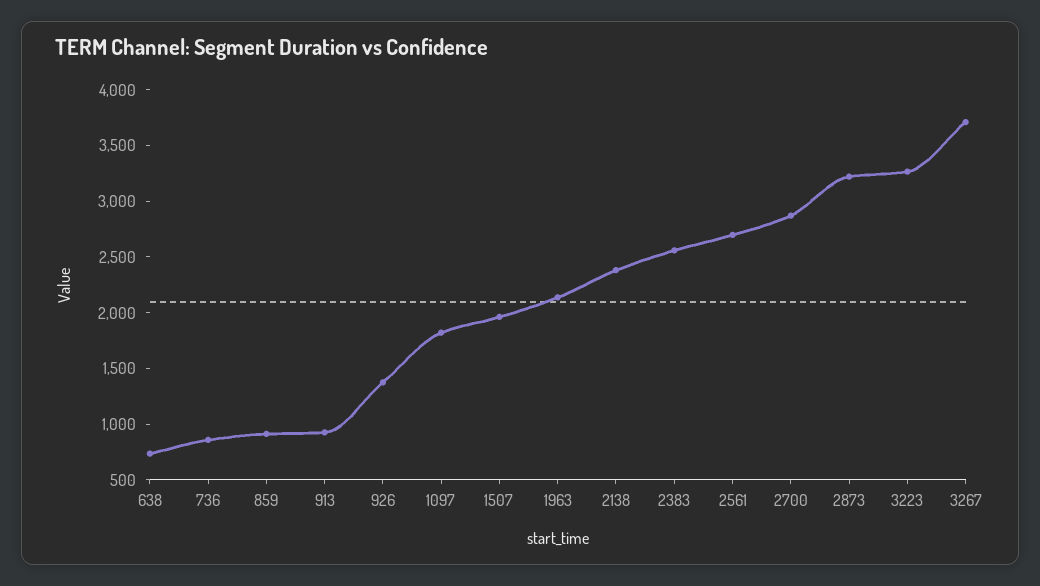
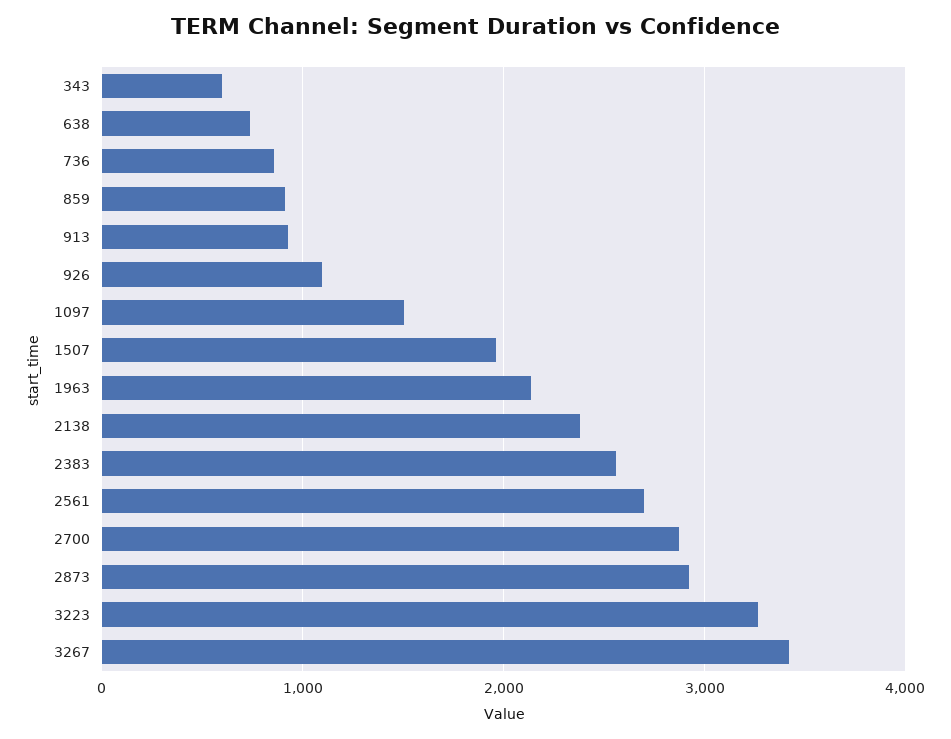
  {
    "638": 700,
    "736": 900,
    "859": 900,
    "913": 900,
-   "926": 1400,
+   "926": 1100,
-   "1097": 1800,
+   "1097": 1500,
    "1507": 2000,
    "1963": 2100,
    "2138": 2400,
    "2383": 2600,
    "2561": 2700,
    "2700": 2900,
-   "2873": 3200,
+   "2873": 2900,
    "3223": 3300,
-   "3267": 3700
+   "3267": 3400,
+   "343": 600
  }

